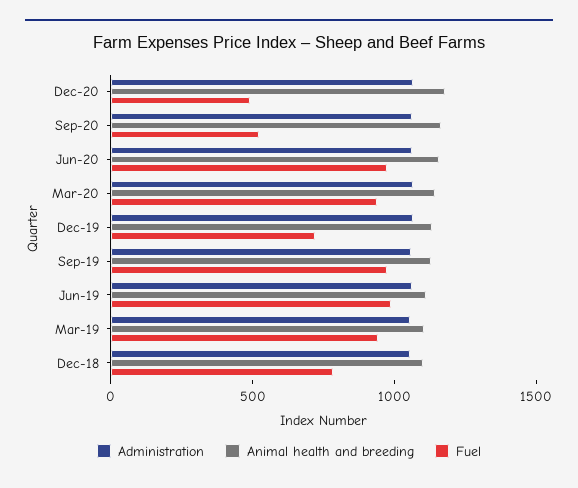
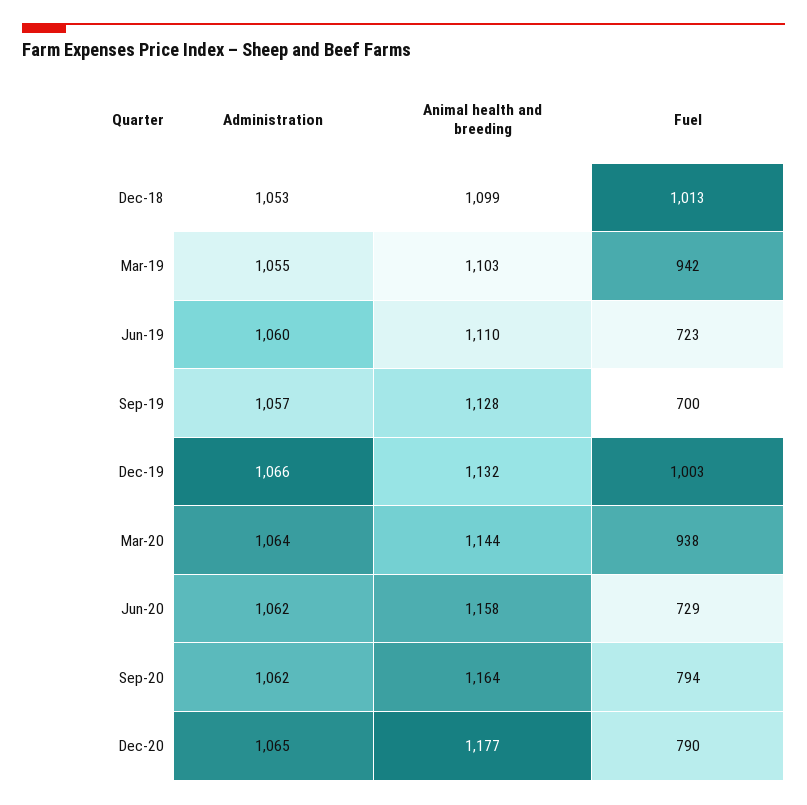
  {
    "Administration": {
      "Dec-20": 1065,
      "Sep-20": 1062,
      "Jun-20": 1062,
      "Mar-20": 1064,
      "Dec-19": 1066,
      "Sep-19": 1057,
      "Jun-19": 1060,
      "Mar-19": 1055,
      "Dec-18": 1053
    },
    "Animal health and breeding": {
      "Dec-20": 1177,
      "Sep-20": 1164,
      "Jun-20": 1158,
      "Mar-20": 1144,
      "Dec-19": 1132,
      "Sep-19": 1128,
      "Jun-19": 1110,
      "Mar-19": 1103,
      "Dec-18": 1099
    },
    "Fuel": {
-     "Dec-20": 500,
+     "Dec-20": 790,
-     "Sep-20": 500,
+     "Sep-20": 794,
-     "Jun-20": 1000,
+     "Jun-20": 729,
      "Mar-20": 938,
-     "Dec-19": 700,
+     "Dec-19": 1003,
-     "Sep-19": 1000,
+     "Sep-19": 700,
-     "Jun-19": 1000,
+     "Jun-19": 723,
      "Mar-19": 942,
-     "Dec-18": 800
+     "Dec-18": 1013
    }
  }

